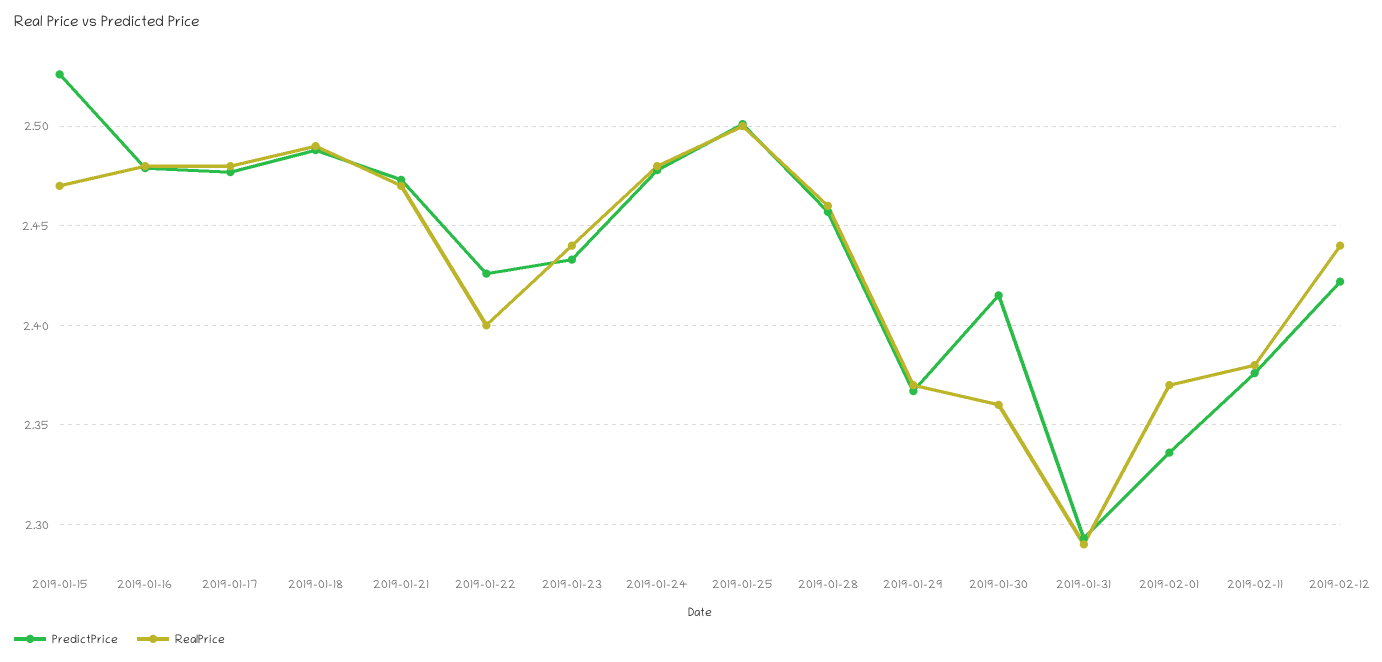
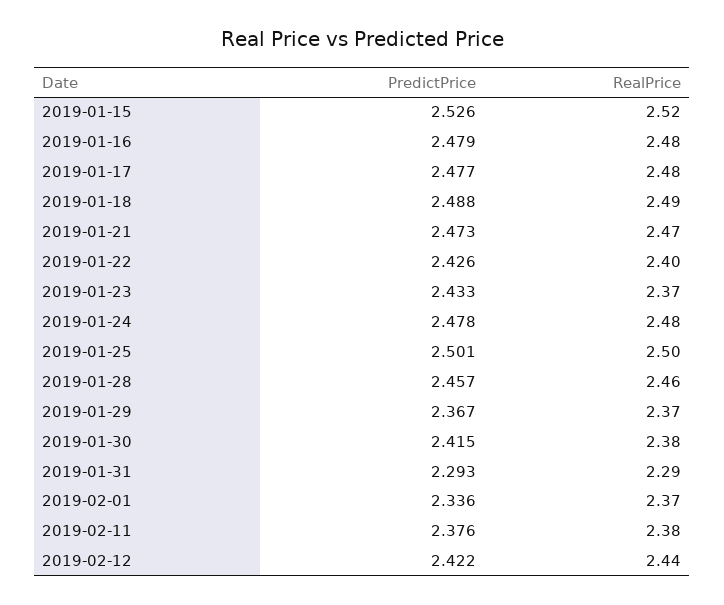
  {
    "PredictPrice": {
      "2019-01-15": 2.526,
      "2019-01-16": 2.479,
      "2019-01-17": 2.477,
      "2019-01-18": 2.488,
      "2019-01-21": 2.473,
      "2019-01-22": 2.426,
      "2019-01-23": 2.433,
      "2019-01-24": 2.478,
      "2019-01-25": 2.501,
      "2019-01-28": 2.457,
      "2019-01-29": 2.367,
      "2019-01-30": 2.415,
      "2019-01-31": 2.293,
      "2019-02-01": 2.336,
      "2019-02-11": 2.376,
      "2019-02-12": 2.422
    },
    "RealPrice": {
-     "2019-01-15": 2.47,
+     "2019-01-15": 2.52,
      "2019-01-16": 2.48,
      "2019-01-17": 2.48,
      "2019-01-18": 2.49,
      "2019-01-21": 2.47,
      "2019-01-22": 2.4,
-     "2019-01-23": 2.44,
+     "2019-01-23": 2.37,
      "2019-01-24": 2.48,
      "2019-01-25": 2.5,
      "2019-01-28": 2.46,
      "2019-01-29": 2.37,
-     "2019-01-30": 2.36,
+     "2019-01-30": 2.38,
      "2019-01-31": 2.29,
      "2019-02-01": 2.37,
      "2019-02-11": 2.38,
      "2019-02-12": 2.44
    }
  }

